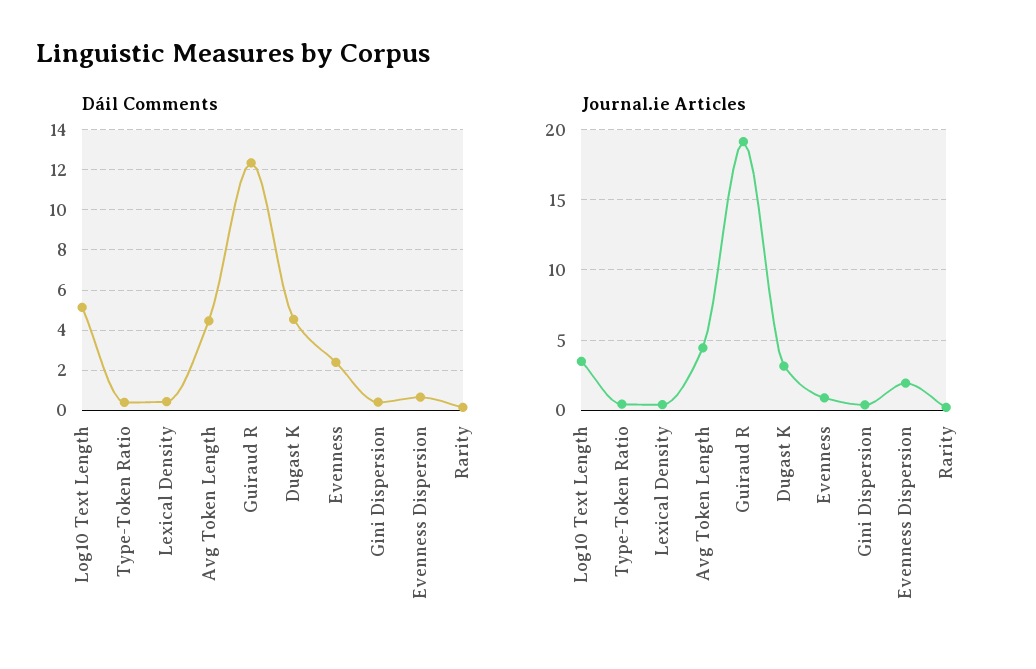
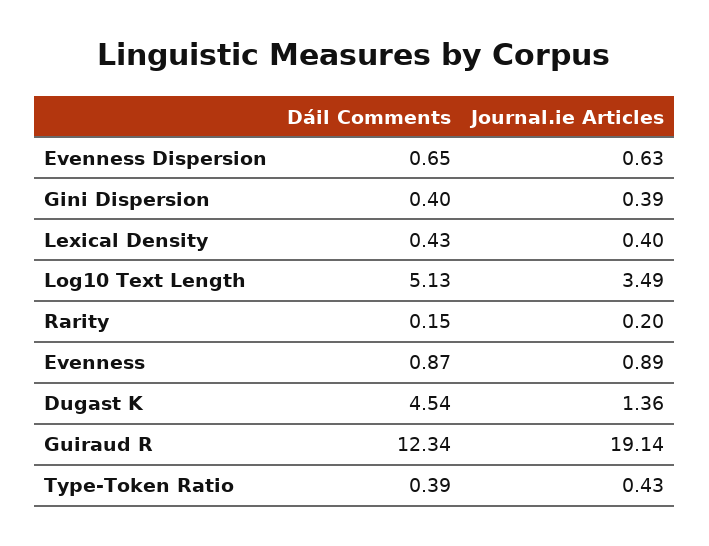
  {
    "Dáil Comments": {
      "Log10 Text Length": 5.13,
      "Type-Token Ratio": 0.39,
      "Lexical Density": 0.43,
-     "Avg Token Length": 4.5,
      "Guiraud R": 12.34,
      "Dugast K": 4.54,
-     "Evenness": 2.5,
+     "Evenness": 0.87,
      "Gini Dispersion": 0.4,
      "Evenness Dispersion": 0.65,
      "Rarity": 0.15
    },
    "Journal.ie Articles": {
      "Log10 Text Length": 3.49,
      "Type-Token Ratio": 0.43,
      "Lexical Density": 0.4,
-     "Avg Token Length": 4.5,
      "Guiraud R": 19.14,
-     "Dugast K": 3,
+     "Dugast K": 1.36,
      "Evenness": 0.89,
      "Gini Dispersion": 0.39,
-     "Evenness Dispersion": 2,
+     "Evenness Dispersion": 0.63,
      "Rarity": 0.2
    }
  }

